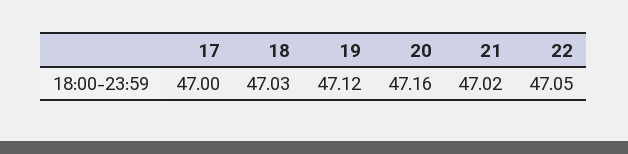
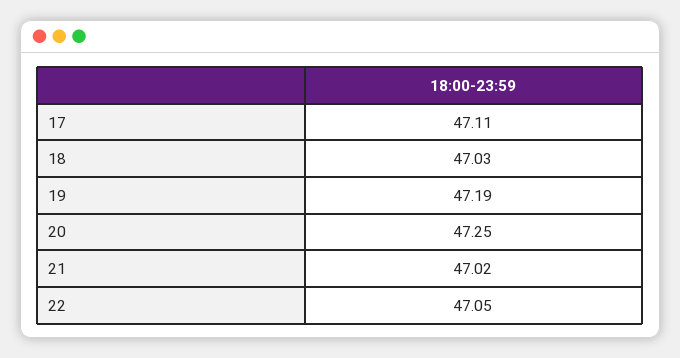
  {
-   "17": 47,
+   "17": 47.11,
    "18": 47.03,
-   "19": 47.12,
+   "19": 47.19,
-   "20": 47.16,
+   "20": 47.25,
    "21": 47.02,
    "22": 47.05
  }

